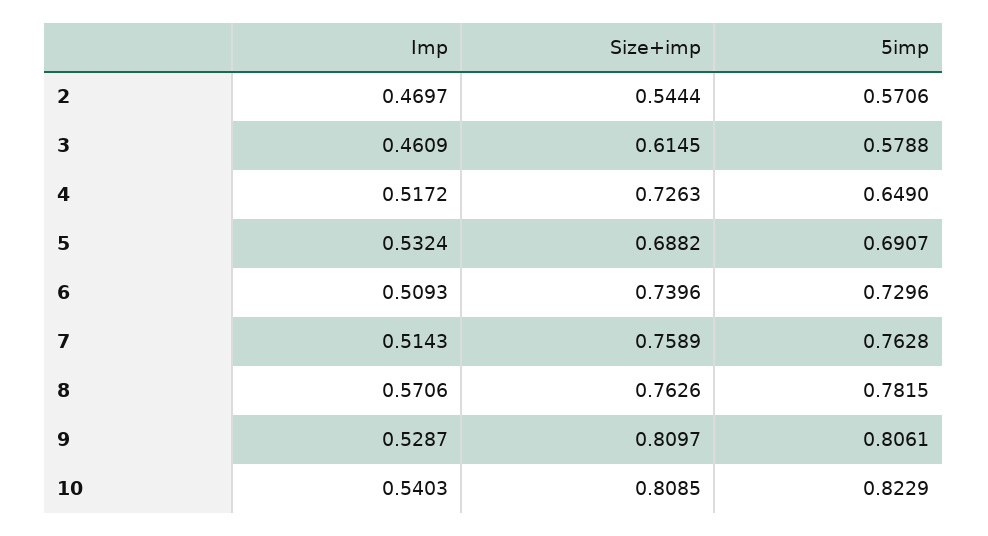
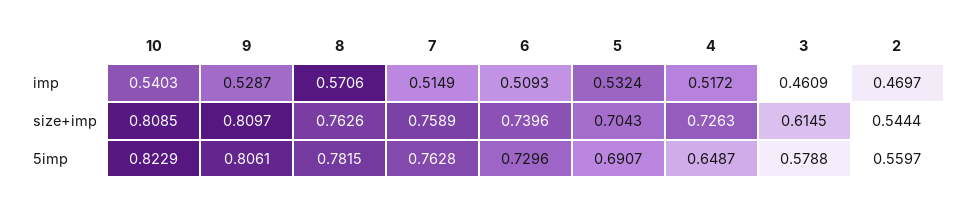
  {
    "Imp": {
      "2": 0.4697,
      "3": 0.4609,
      "4": 0.5172,
      "5": 0.5324,
      "6": 0.5093,
-     "7": 0.5143,
+     "7": 0.5149,
      "8": 0.5706,
      "9": 0.5287,
      "10": 0.5403
    },
    "Size+imp": {
      "2": 0.5444,
      "3": 0.6145,
      "4": 0.7263,
-     "5": 0.6882,
+     "5": 0.7043,
      "6": 0.7396,
      "7": 0.7589,
      "8": 0.7626,
      "9": 0.8097,
      "10": 0.8085
    },
    "5imp": {
-     "2": 0.5706,
+     "2": 0.5597,
      "3": 0.5788,
-     "4": 0.649,
+     "4": 0.6487,
      "5": 0.6907,
      "6": 0.7296,
      "7": 0.7628,
      "8": 0.7815,
      "9": 0.8061,
      "10": 0.8229
    }
  }

